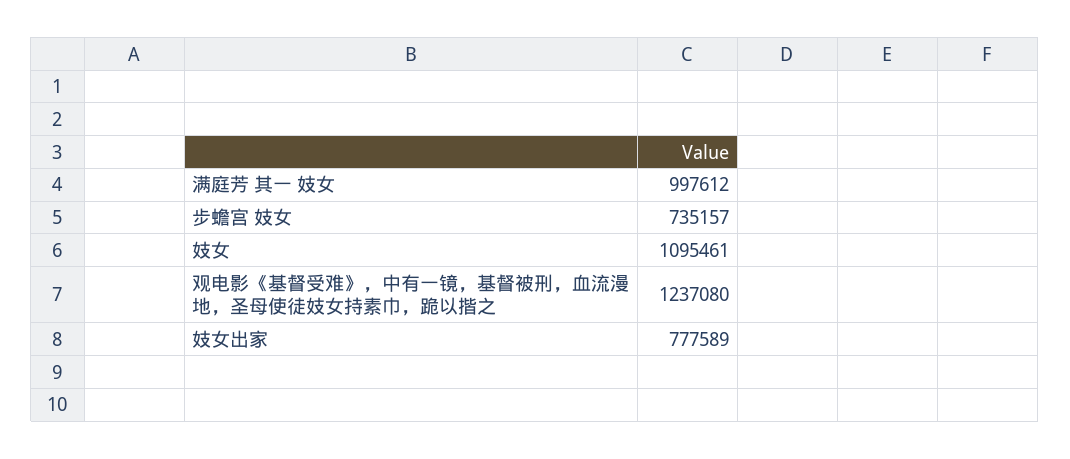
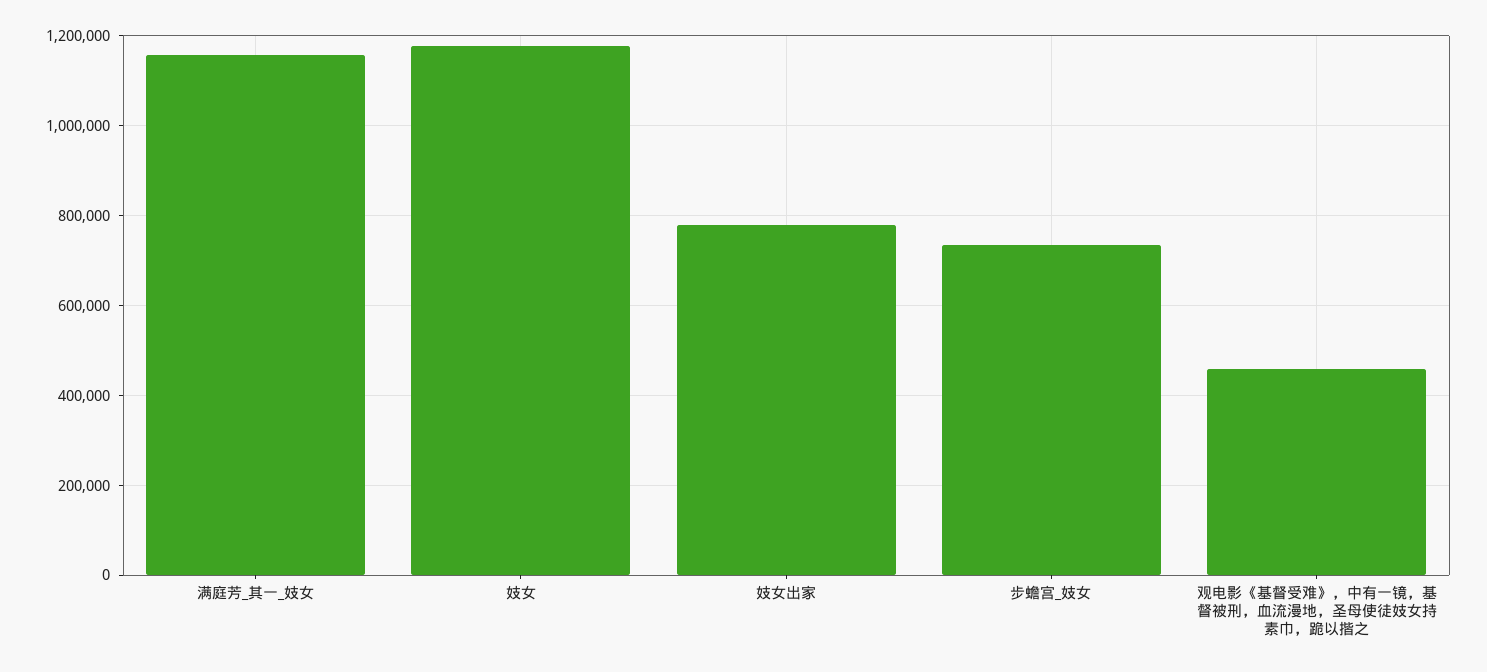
  {
-   "满庭芳 其一 妓女": 997612,
+   "满庭芳 其一 妓女": 1160000,
    "步蟾宫 妓女": 735157,
-   "妓女": 1095461,
+   "妓女": 1180000,
-   "观电影《基督受难》，中有一镜，基督被刑，血流漫地，圣母使徒妓女持素巾，跪以揩之": 1237080,
+   "观电影《基督受难》，中有一镜，基督被刑，血流漫地，圣母使徒妓女持素巾，跪以揩之": 460000,
    "妓女出家": 777589
  }

